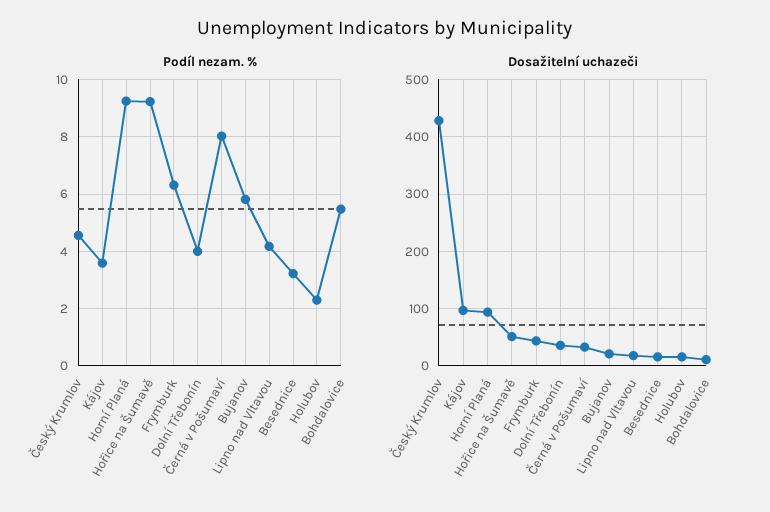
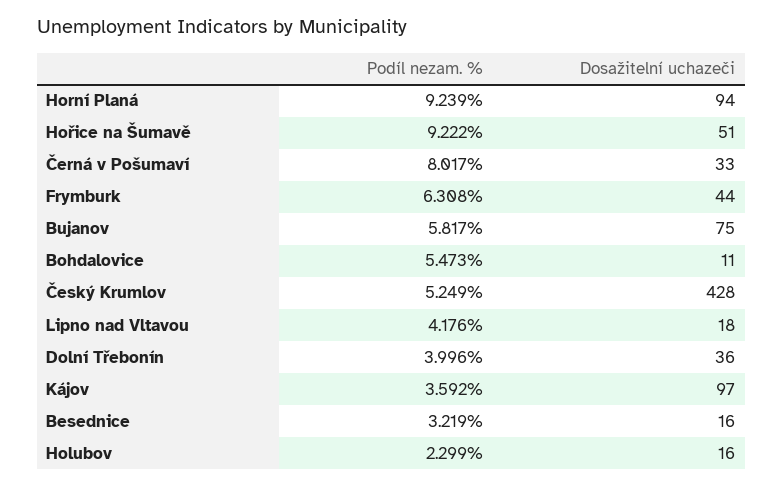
  {
    "Podíl nezam. %": {
-     "Český Krumlov": 4.5,
+     "Český Krumlov": 5.249,
      "Kájov": 3.592,
      "Horní Planá": 9.239,
      "Hořice na Šumavě": 9.222,
      "Frymburk": 6.308,
      "Dolní Třebonín": 3.996,
      "Černá v Pošumaví": 8.017,
      "Bujanov": 5.817,
      "Lipno nad Vltavou": 4.176,
      "Besednice": 3.219,
      "Holubov": 2.299,
      "Bohdalovice": 5.473
    },
    "Dosažitelní uchazeči": {
      "Český Krumlov": 428,
      "Kájov": 97,
      "Horní Planá": 94,
      "Hořice na Šumavě": 51,
      "Frymburk": 44,
      "Dolní Třebonín": 36,
      "Černá v Pošumaví": 33,
-     "Bujanov": 20,
+     "Bujanov": 75,
      "Lipno nad Vltavou": 18,
      "Besednice": 16,
      "Holubov": 16,
      "Bohdalovice": 11
    }
  }

